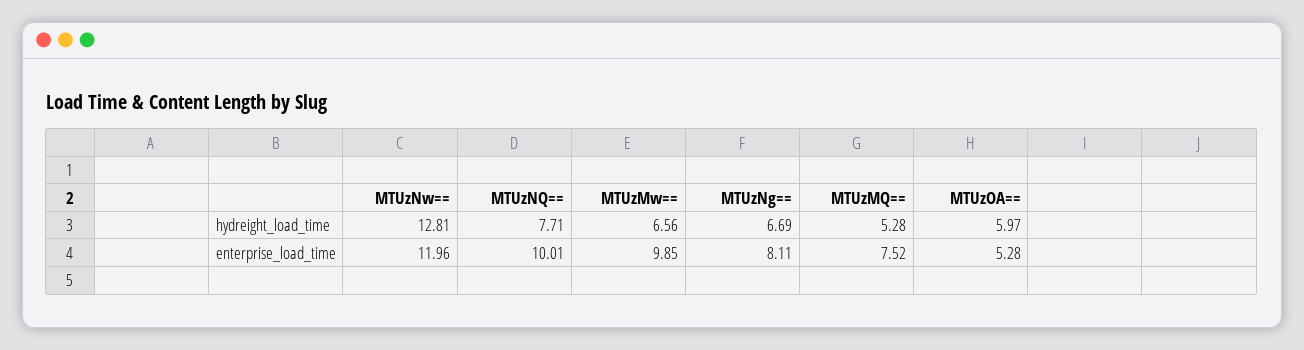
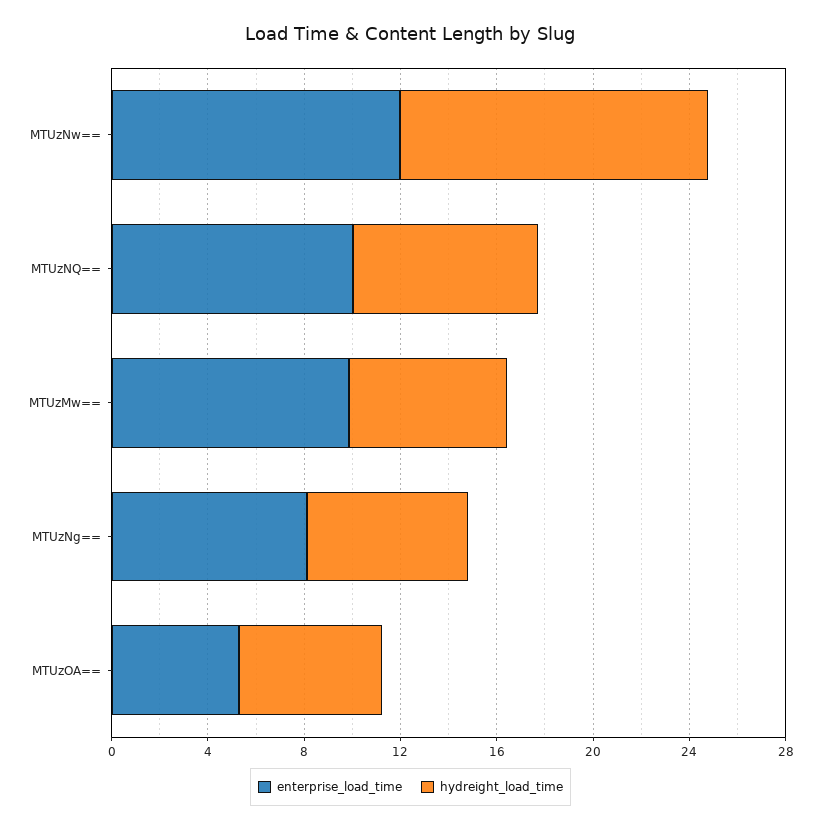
  {
    "hydreight_load_time": {
      "MTUzNw==": 12.81,
      "MTUzNQ==": 7.71,
      "MTUzMw==": 6.56,
      "MTUzNg==": 6.69,
-     "MTUzMQ==": 5.28,
      "MTUzOA==": 5.97
    },
    "enterprise_load_time": {
      "MTUzNw==": 11.96,
      "MTUzNQ==": 10.01,
      "MTUzMw==": 9.85,
      "MTUzNg==": 8.11,
-     "MTUzMQ==": 7.52,
      "MTUzOA==": 5.28
    }
  }

